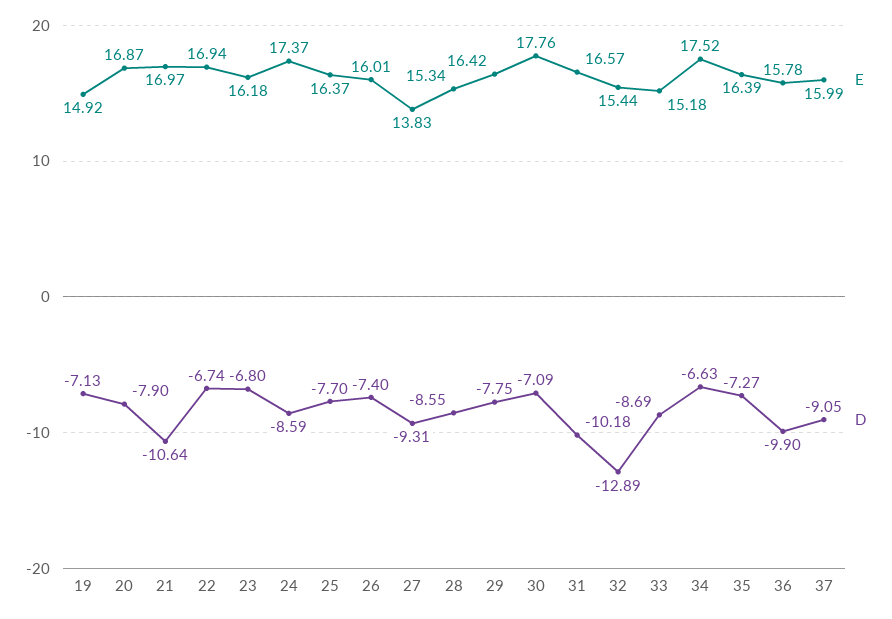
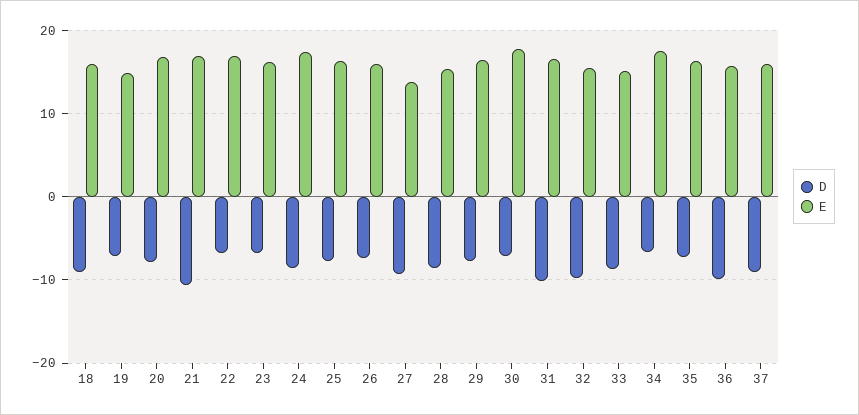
  {
    "E": {
      "19": 14.92,
      "20": 16.87,
      "21": 16.97,
      "22": 16.94,
      "23": 16.18,
      "24": 17.37,
      "25": 16.37,
      "26": 16.01,
      "27": 13.83,
      "28": 15.34,
      "29": 16.42,
      "30": 17.76,
      "31": 16.57,
      "32": 15.44,
      "33": 15.18,
      "34": 17.52,
      "35": 16.39,
      "36": 15.78,
-     "37": 15.99
+     "37": 15.99,
+     "18": 16
    },
    "D": {
      "19": -7.13,
      "20": -7.9,
      "21": -10.64,
      "22": -6.74,
      "23": -6.8,
      "24": -8.59,
      "25": -7.7,
      "26": -7.4,
      "27": -9.31,
      "28": -8.55,
      "29": -7.75,
      "30": -7.09,
      "31": -10.18,
-     "32": -12.89,
+     "32": -10,
      "33": -8.69,
      "34": -6.63,
      "35": -7.27,
      "36": -9.9,
-     "37": -9.05
+     "37": -9.05,
+     "18": -9
    }
  }

